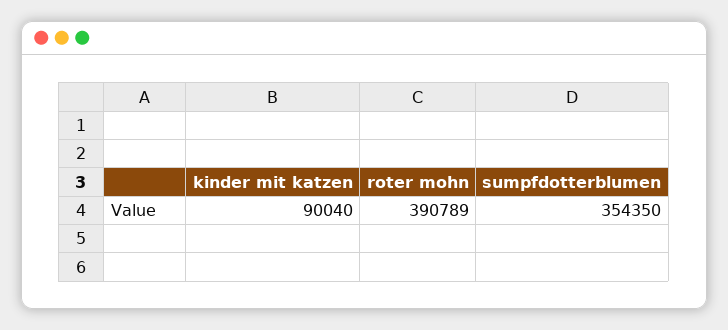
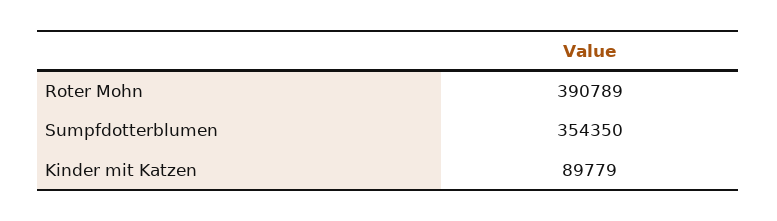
  {
-   "kinder mit katzen": 90040,
+   "kinder mit katzen": 89779,
    "roter mohn": 390789,
    "sumpfdotterblumen": 354350
  }

